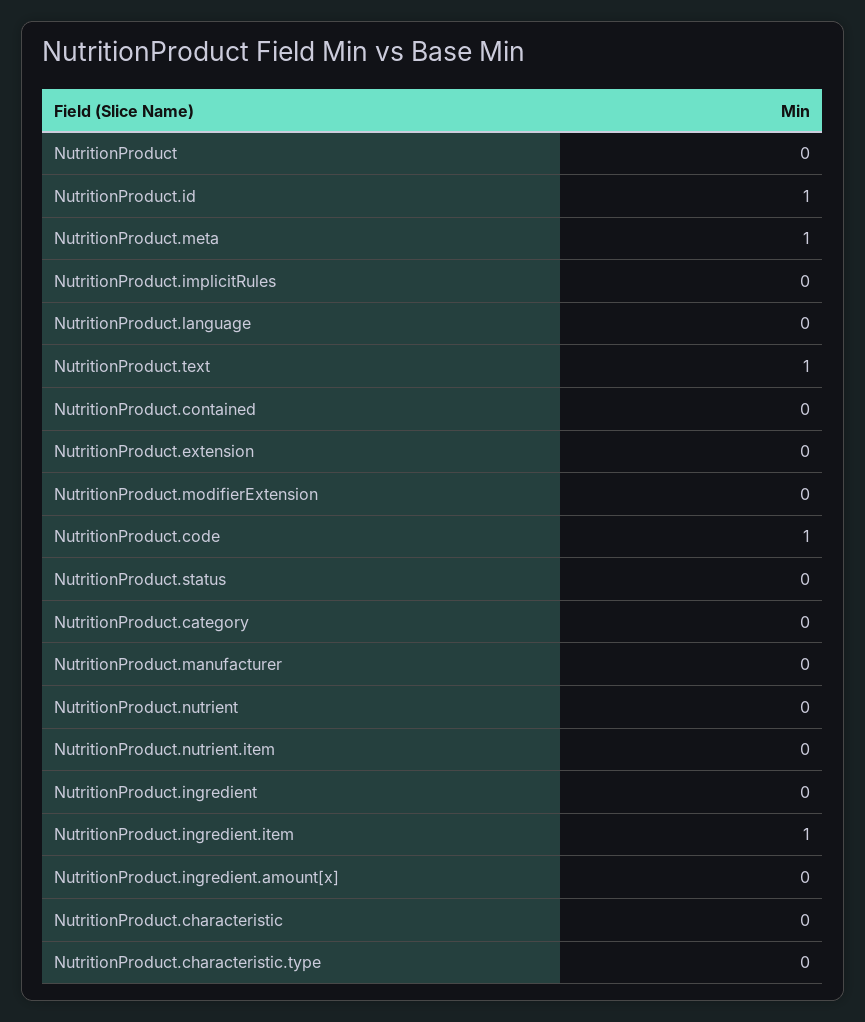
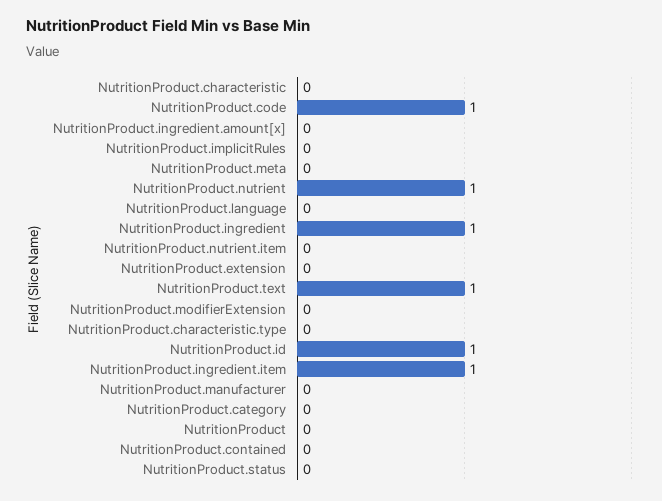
  {
    "NutritionProduct": 0,
    "NutritionProduct.id": 1,
-   "NutritionProduct.meta": 1,
+   "NutritionProduct.meta": 0,
    "NutritionProduct.implicitRules": 0,
    "NutritionProduct.language": 0,
    "NutritionProduct.text": 1,
    "NutritionProduct.contained": 0,
    "NutritionProduct.extension": 0,
    "NutritionProduct.modifierExtension": 0,
    "NutritionProduct.code": 1,
    "NutritionProduct.status": 0,
    "NutritionProduct.category": 0,
    "NutritionProduct.manufacturer": 0,
-   "NutritionProduct.nutrient": 0,
+   "NutritionProduct.nutrient": 1,
    "NutritionProduct.nutrient.item": 0,
-   "NutritionProduct.ingredient": 0,
+   "NutritionProduct.ingredient": 1,
    "NutritionProduct.ingredient.item": 1,
    "NutritionProduct.ingredient.amount[x]": 0,
    "NutritionProduct.characteristic": 0,
    "NutritionProduct.characteristic.type": 0
  }

